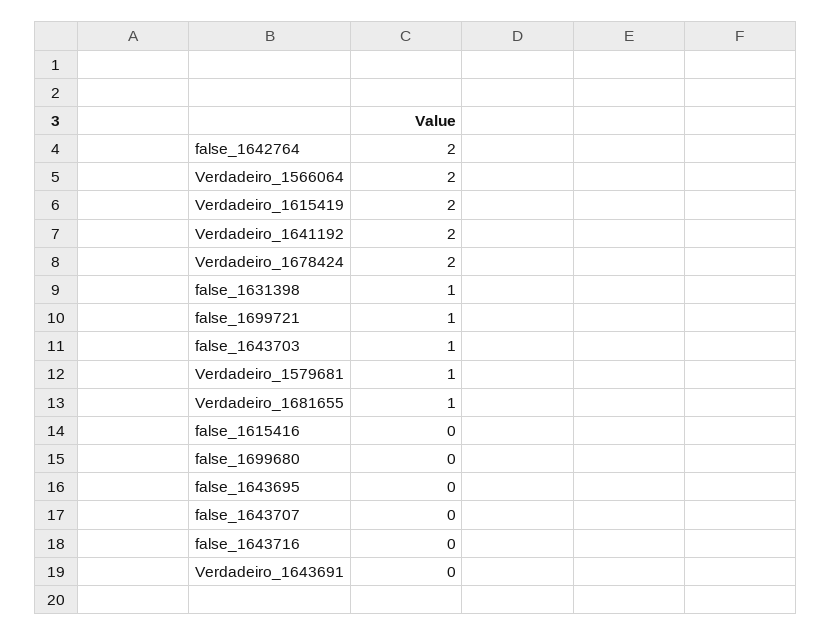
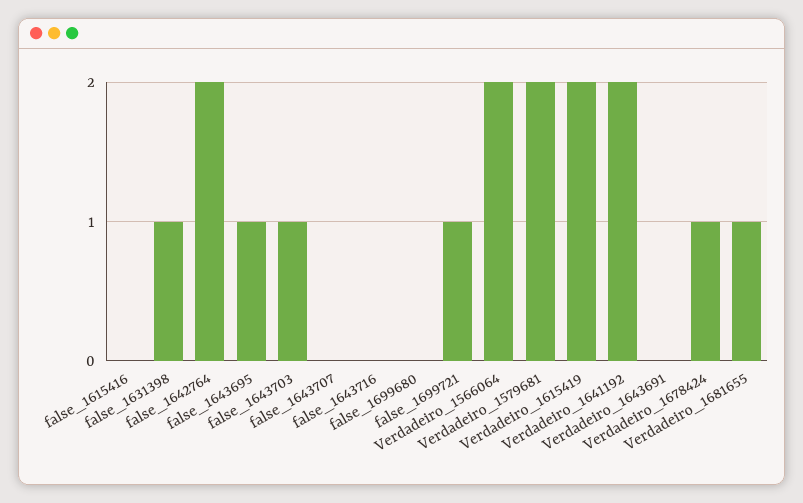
  {
    "false_1642764": 2,
    "Verdadeiro_1566064": 2,
    "Verdadeiro_1615419": 2,
    "Verdadeiro_1641192": 2,
-   "Verdadeiro_1678424": 2,
+   "Verdadeiro_1678424": 1,
    "false_1631398": 1,
    "false_1699721": 1,
    "false_1643703": 1,
-   "Verdadeiro_1579681": 1,
+   "Verdadeiro_1579681": 2,
    "Verdadeiro_1681655": 1,
    "false_1615416": 0,
    "false_1699680": 0,
-   "false_1643695": 0,
+   "false_1643695": 1,
    "false_1643707": 0,
    "false_1643716": 0,
    "Verdadeiro_1643691": 0
  }

